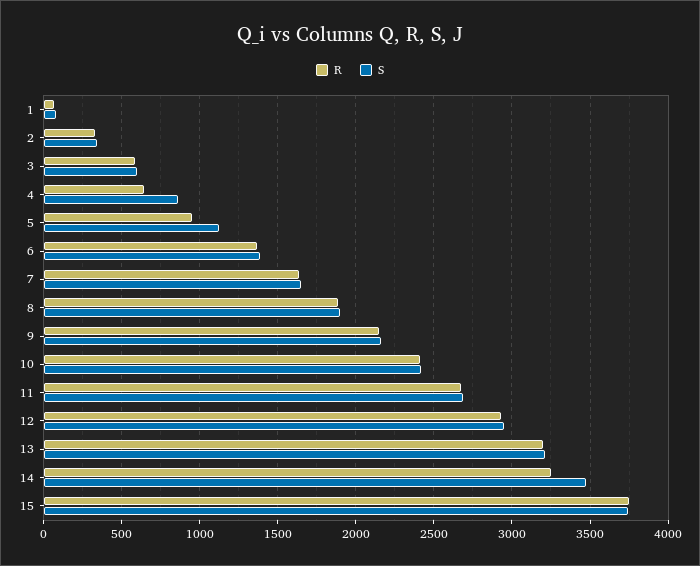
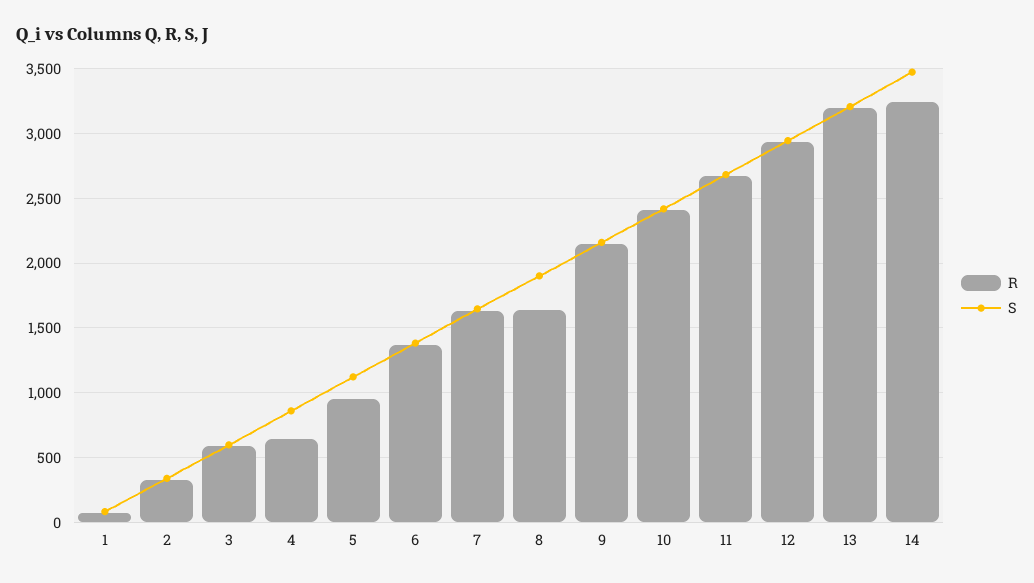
  {
    "R": {
      "1": 50,
      "2": 350,
      "3": 600,
      "4": 650,
      "5": 950,
      "6": 1350,
      "7": 1650,
-     "8": 1900,
+     "8": 1650,
      "9": 2150,
      "10": 2400,
      "11": 2650,
      "12": 2950,
      "13": 3200,
-     "14": 3250,
+     "14": 3250
-     "15": 3750
    },
    "S": {
      "1": 100,
      "2": 350,
      "3": 600,
      "4": 850,
      "5": 1100,
      "6": 1400,
      "7": 1650,
      "8": 1900,
      "9": 2150,
      "10": 2400,
      "11": 2700,
      "12": 2950,
      "13": 3200,
-     "14": 3500,
+     "14": 3500
-     "15": 3750
    }
  }

